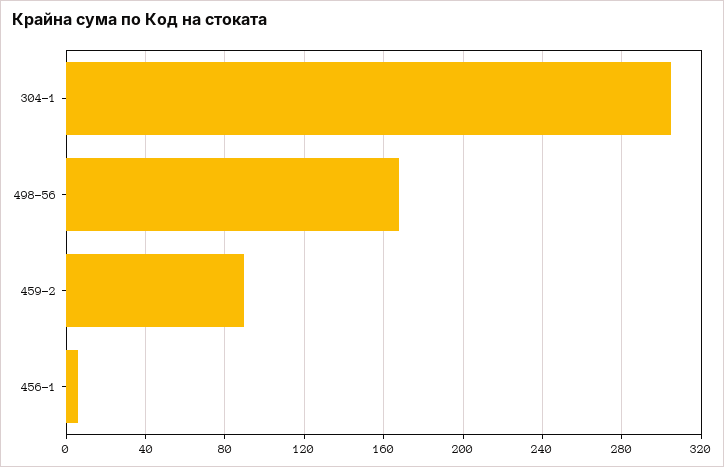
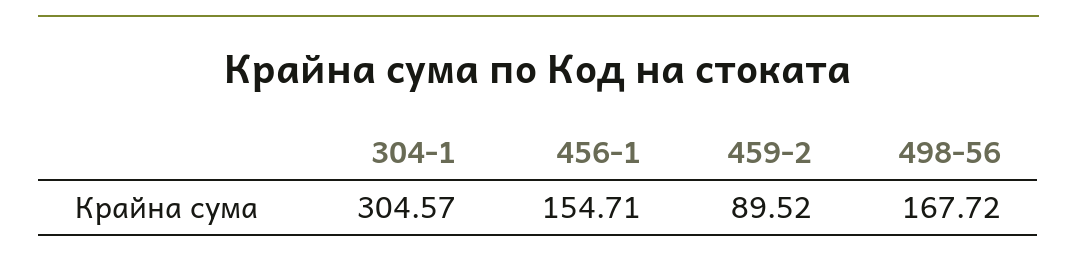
  {
    "304-1": 304.57,
    "498-56": 167.72,
    "459-2": 89.52,
-   "456-1": 5
+   "456-1": 154.71
  }

